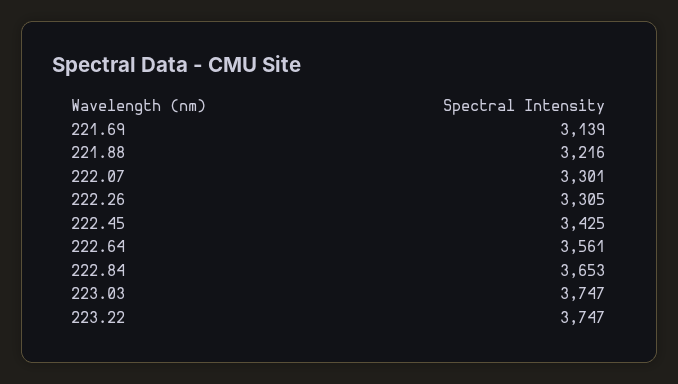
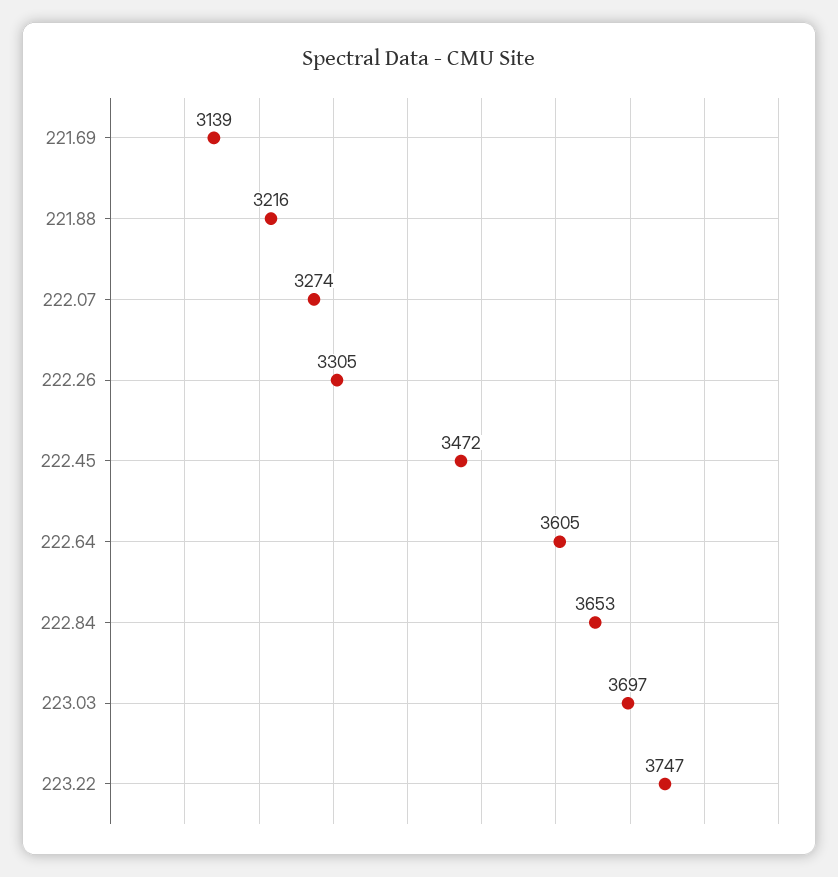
  {
    "221.69": 3139,
    "221.88": 3216,
-   "222.07": 3301,
+   "222.07": 3274,
    "222.26": 3305,
-   "222.45": 3425,
+   "222.45": 3472,
-   "222.64": 3561,
+   "222.64": 3605,
    "222.84": 3653,
-   "223.03": 3747,
+   "223.03": 3697,
    "223.22": 3747
  }

